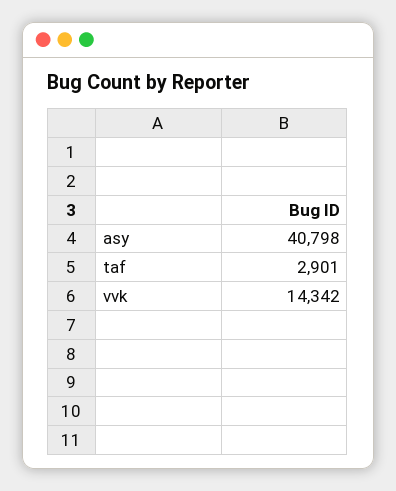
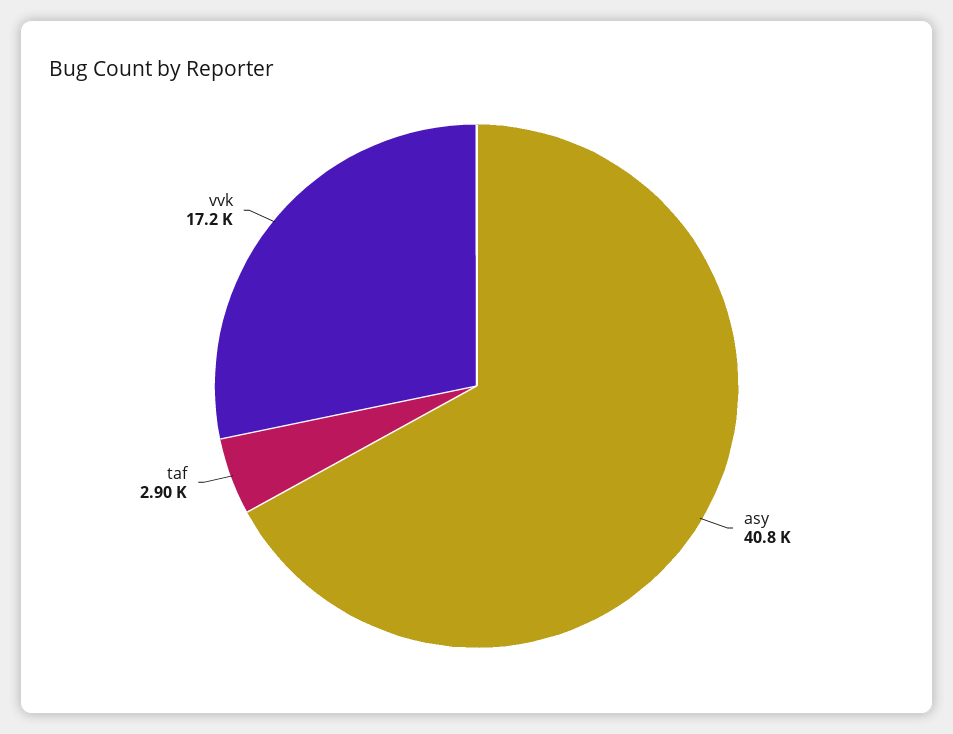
  {
    "asy": 40798,
    "taf": 2901,
-   "vvk": 14342
+   "vvk": 17200
  }

